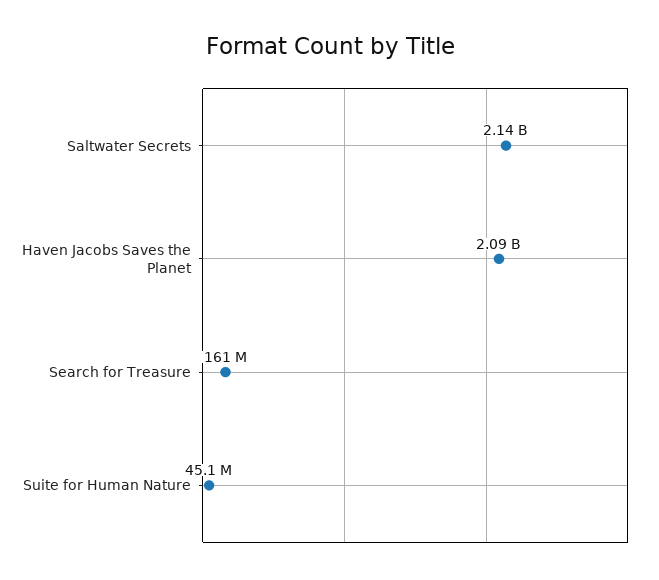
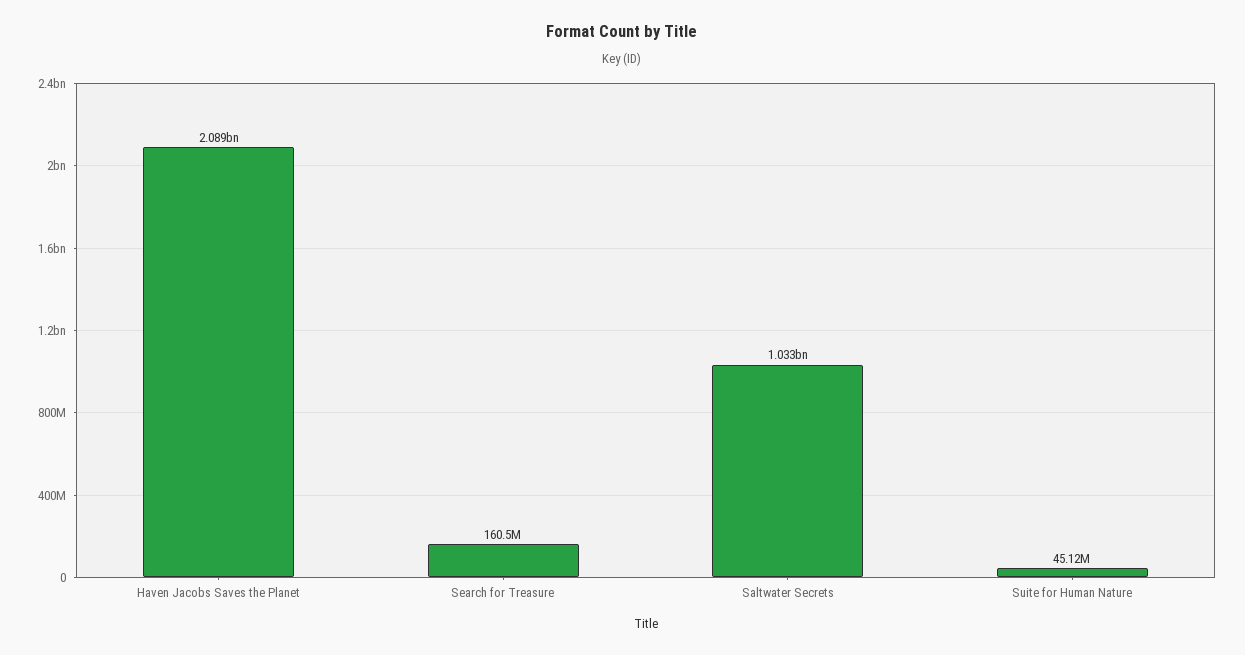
  {
-   "Saltwater Secrets": 2140000000,
+   "Saltwater Secrets": 1033000000,
    "Haven Jacobs Saves the Planet": 2089000000,
    "Search for Treasure": 160500000,
    "Suite for Human Nature": 45120000
  }

